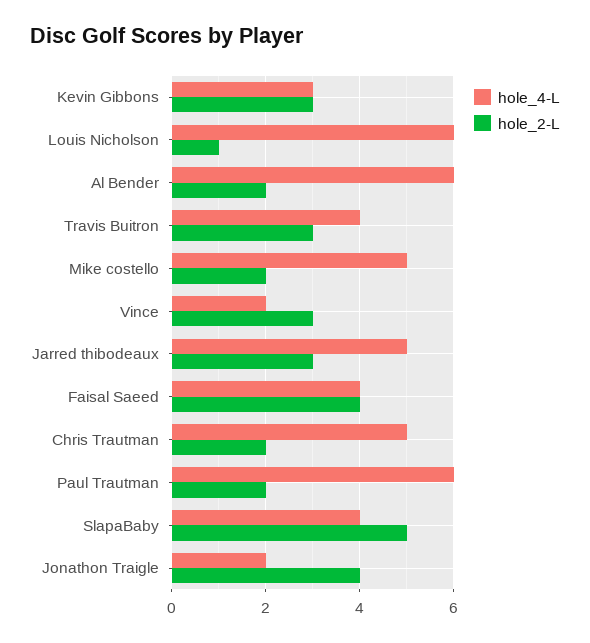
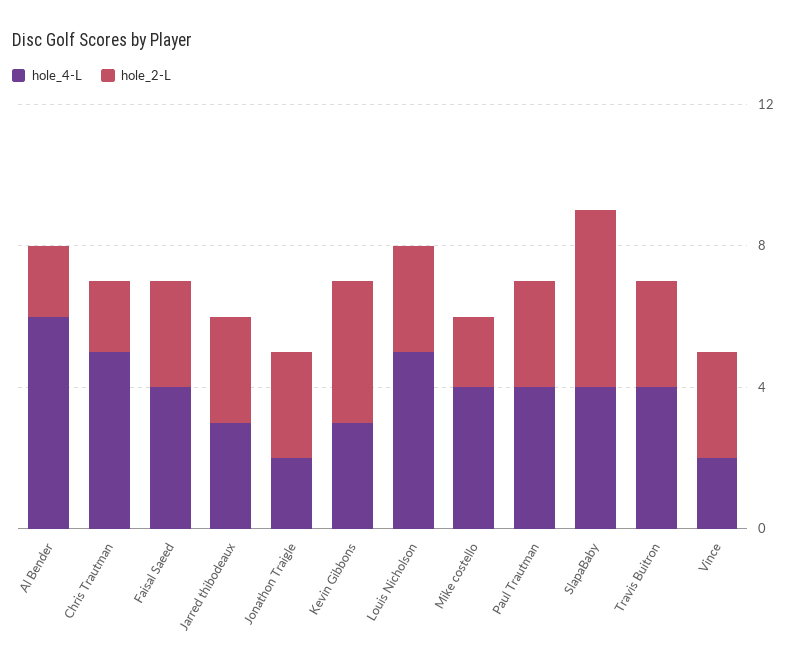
  {
    "hole_4-L": {
      "Kevin Gibbons": 3,
-     "Louis Nicholson": 6,
+     "Louis Nicholson": 5,
      "Al Bender": 6,
      "Travis Buitron": 4,
-     "Mike costello": 5,
+     "Mike costello": 4,
      "Vince": 2,
-     "Jarred thibodeaux": 5,
+     "Jarred thibodeaux": 3,
      "Faisal Saeed": 4,
      "Chris Trautman": 5,
-     "Paul Trautman": 6,
+     "Paul Trautman": 4,
      "SlapaBaby": 4,
      "Jonathon Traigle": 2
    },
    "hole_2-L": {
-     "Kevin Gibbons": 3,
+     "Kevin Gibbons": 4,
-     "Louis Nicholson": 1,
+     "Louis Nicholson": 3,
      "Al Bender": 2,
      "Travis Buitron": 3,
      "Mike costello": 2,
      "Vince": 3,
      "Jarred thibodeaux": 3,
-     "Faisal Saeed": 4,
+     "Faisal Saeed": 3,
      "Chris Trautman": 2,
-     "Paul Trautman": 2,
+     "Paul Trautman": 3,
      "SlapaBaby": 5,
-     "Jonathon Traigle": 4
+     "Jonathon Traigle": 3
    }
  }

